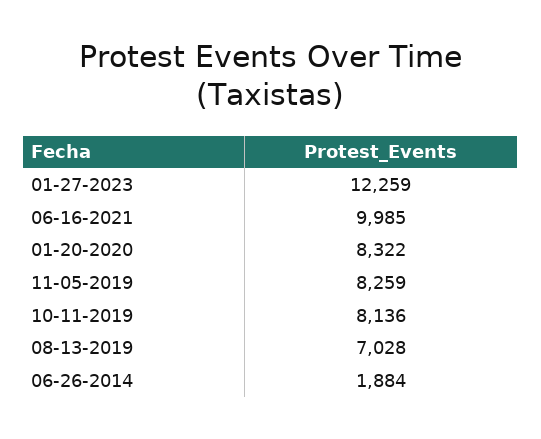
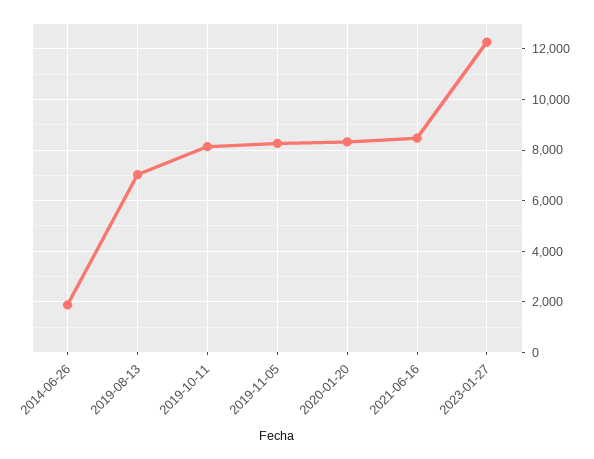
  {
    "01-27-2023": 12259,
-   "06-16-2021": 9985,
+   "06-16-2021": 8500,
    "01-20-2020": 8322,
    "11-05-2019": 8259,
    "10-11-2019": 8136,
    "08-13-2019": 7028,
    "06-26-2014": 1884
  }

